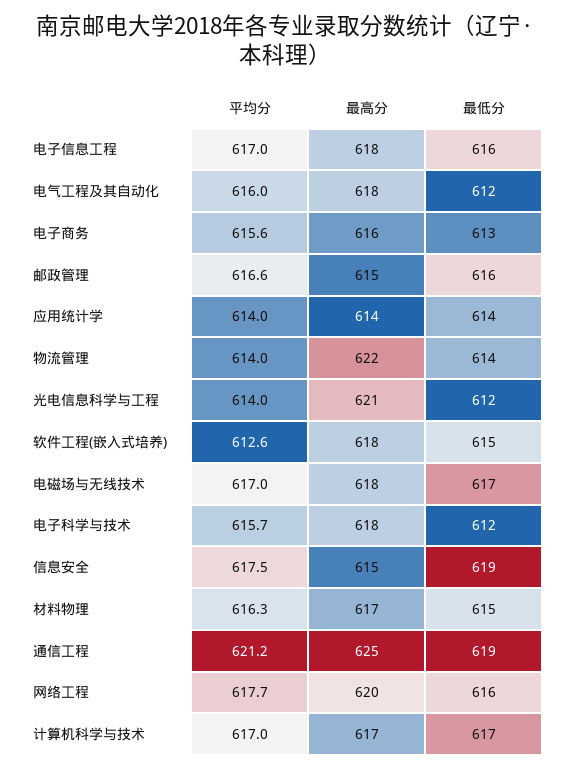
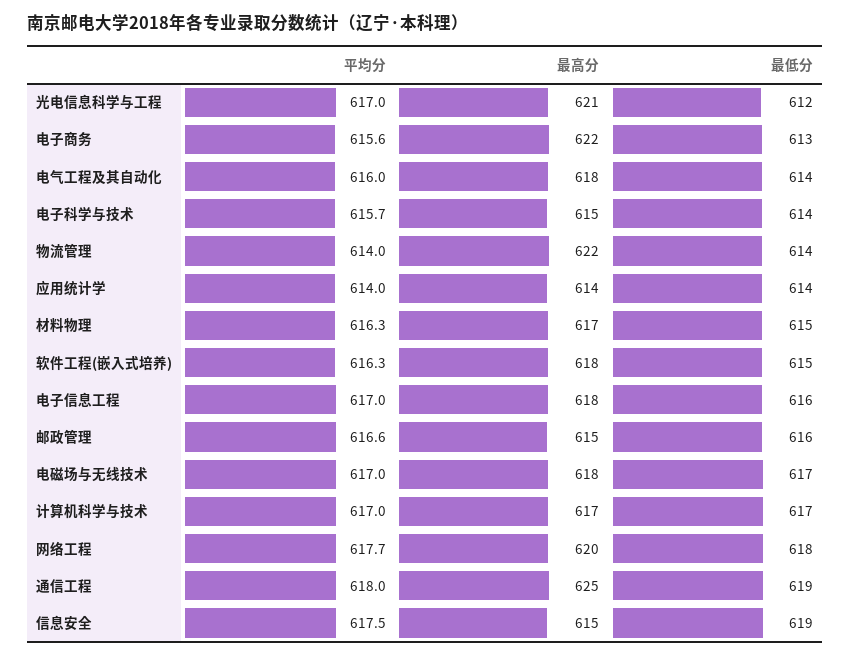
  {
    "平均分": {
      "电子信息工程": 617,
      "电气工程及其自动化": 616,
      "电子商务": 615.6,
      "邮政管理": 616.6,
      "应用统计学": 614,
      "物流管理": 614,
-     "光电信息科学与工程": 614,
+     "光电信息科学与工程": 617,
-     "软件工程(嵌入式培养)": 612.6,
+     "软件工程(嵌入式培养)": 616.3,
      "电磁场与无线技术": 617,
      "电子科学与技术": 615.7,
      "信息安全": 617.5,
      "材料物理": 616.3,
-     "通信工程": 621.2,
+     "通信工程": 618,
      "网络工程": 617.7,
      "计算机科学与技术": 617
    },
    "最高分": {
      "电子信息工程": 618,
      "电气工程及其自动化": 618,
-     "电子商务": 616,
+     "电子商务": 622,
      "邮政管理": 615,
      "应用统计学": 614,
      "物流管理": 622,
      "光电信息科学与工程": 621,
      "软件工程(嵌入式培养)": 618,
      "电磁场与无线技术": 618,
-     "电子科学与技术": 618,
+     "电子科学与技术": 615,
      "信息安全": 615,
      "材料物理": 617,
      "通信工程": 625,
      "网络工程": 620,
      "计算机科学与技术": 617
    },
    "最低分": {
      "电子信息工程": 616,
-     "电气工程及其自动化": 612,
+     "电气工程及其自动化": 614,
      "电子商务": 613,
      "邮政管理": 616,
      "应用统计学": 614,
      "物流管理": 614,
      "光电信息科学与工程": 612,
      "软件工程(嵌入式培养)": 615,
      "电磁场与无线技术": 617,
-     "电子科学与技术": 612,
+     "电子科学与技术": 614,
      "信息安全": 619,
      "材料物理": 615,
      "通信工程": 619,
-     "网络工程": 616,
+     "网络工程": 618,
      "计算机科学与技术": 617
    }
  }

